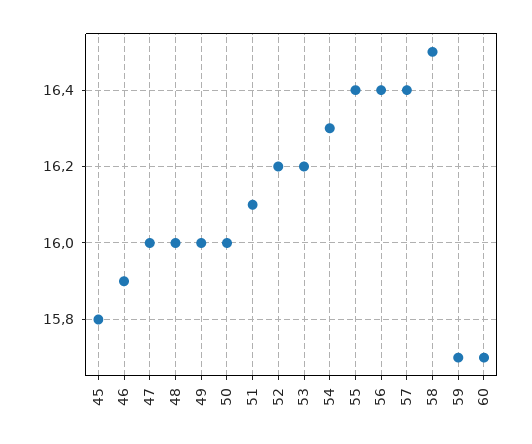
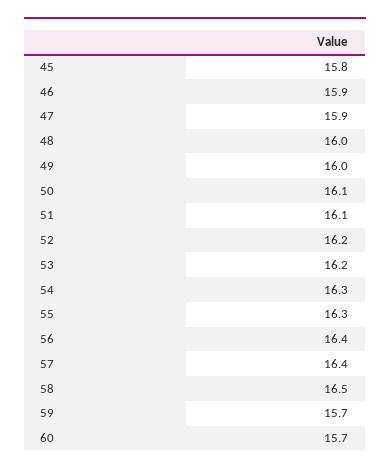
  {
    "45": 15.8,
    "46": 15.9,
-   "47": 16,
+   "47": 15.9,
    "48": 16,
    "49": 16,
-   "50": 16,
+   "50": 16.1,
    "51": 16.1,
    "52": 16.2,
    "53": 16.2,
    "54": 16.3,
-   "55": 16.4,
+   "55": 16.3,
    "56": 16.4,
    "57": 16.4,
    "58": 16.5,
    "59": 15.7,
    "60": 15.7
  }

